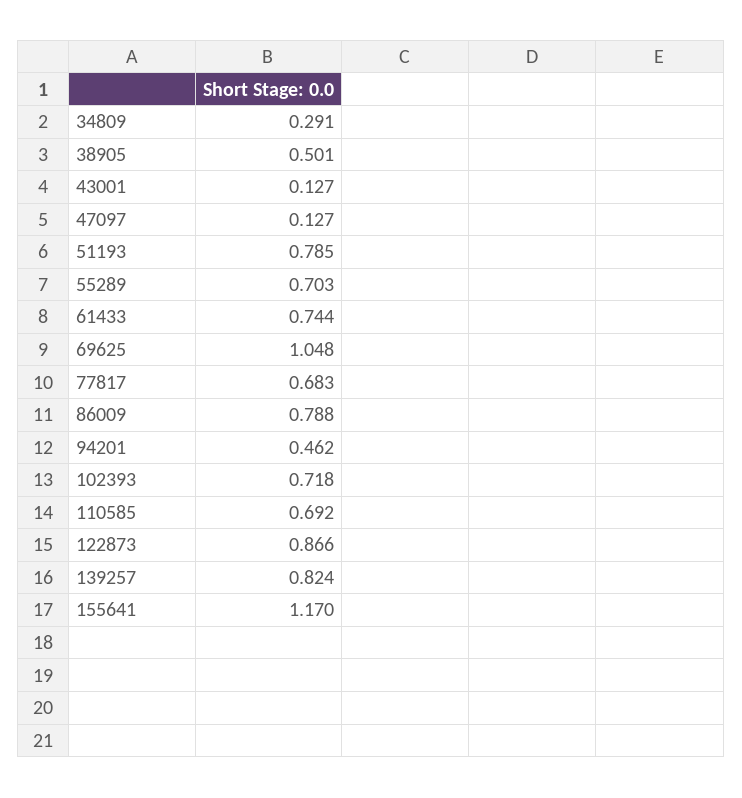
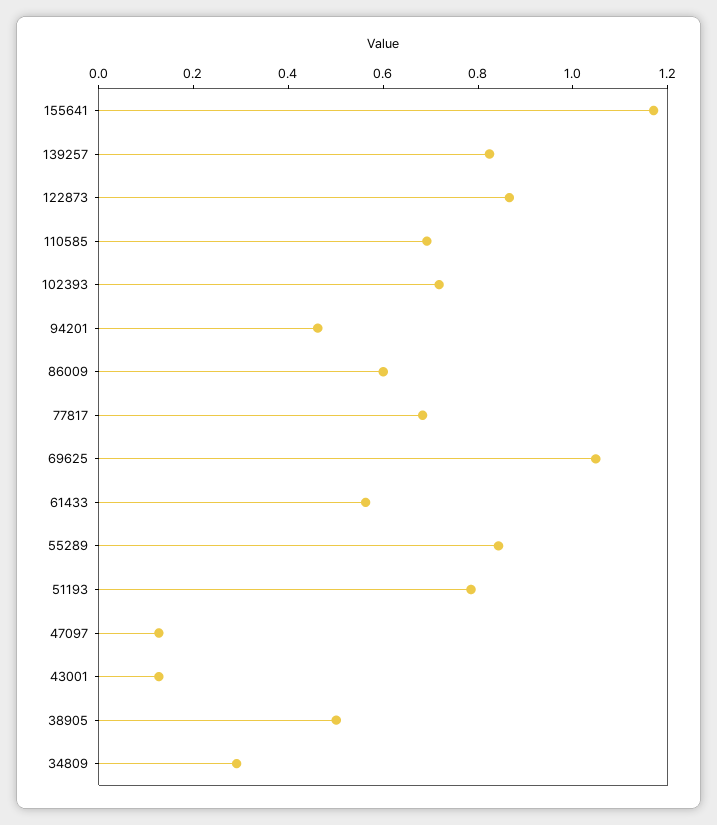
  {
    "34809": 0.291,
    "38905": 0.501,
    "43001": 0.127,
    "47097": 0.127,
    "51193": 0.785,
-   "55289": 0.703,
+   "55289": 0.85,
-   "61433": 0.744,
+   "61433": 0.55,
    "69625": 1.048,
    "77817": 0.683,
-   "86009": 0.788,
+   "86009": 0.6,
    "94201": 0.462,
    "102393": 0.718,
    "110585": 0.692,
    "122873": 0.866,
    "139257": 0.824,
    "155641": 1.17
  }

